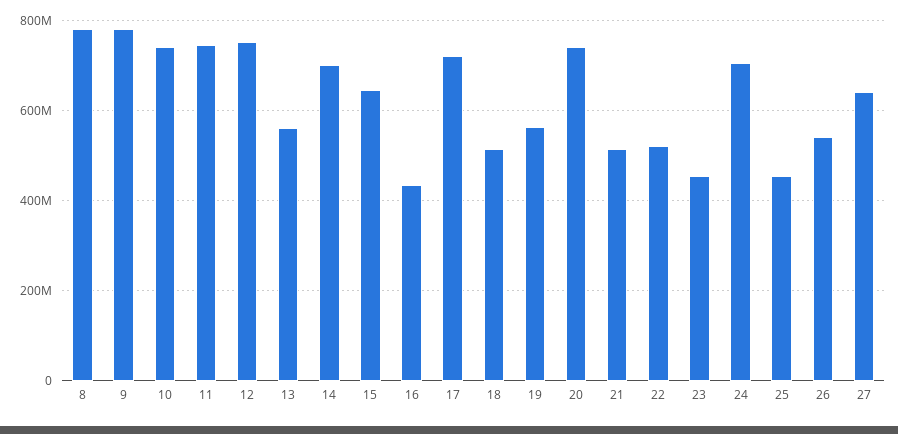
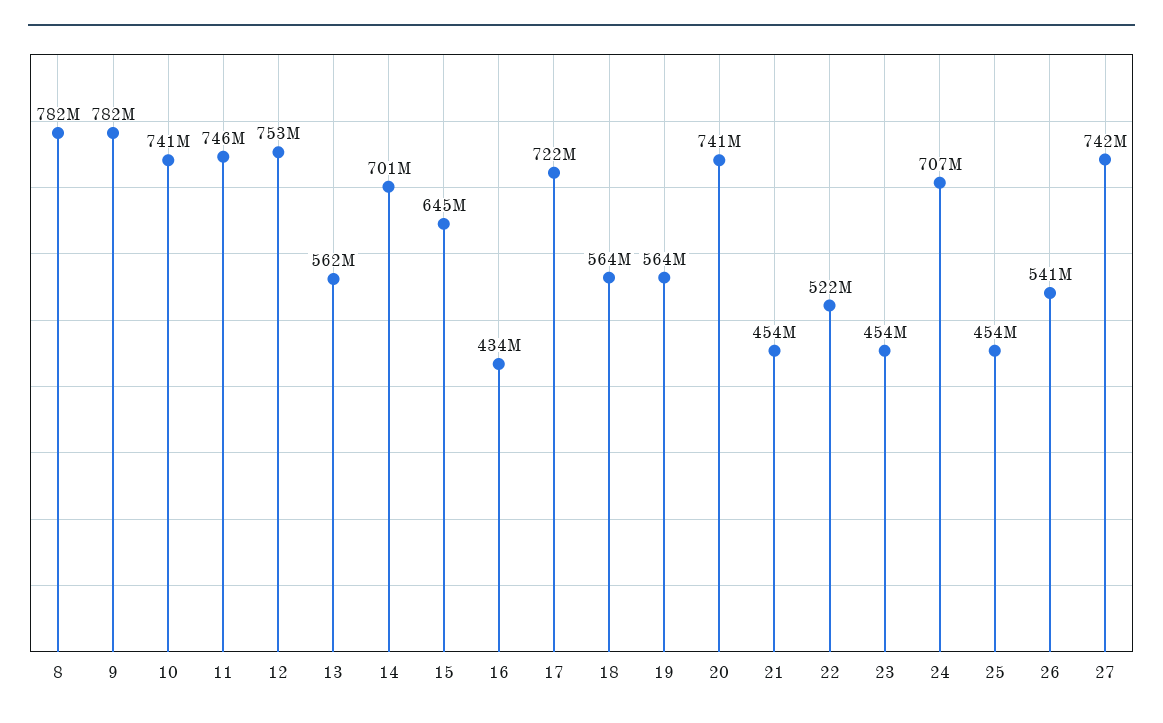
  {
    "8": 782000000,
    "9": 782000000,
    "10": 741000000,
    "11": 746000000,
    "12": 753000000,
    "13": 562000000,
    "14": 701000000,
    "15": 645000000,
    "16": 434000000,
    "17": 722000000,
-   "18": 520000000,
+   "18": 564000000,
    "19": 564000000,
    "20": 741000000,
-   "21": 520000000,
+   "21": 454000000,
    "22": 522000000,
    "23": 454000000,
    "24": 707000000,
    "25": 454000000,
    "26": 541000000,
-   "27": 640000000
+   "27": 742000000
  }

